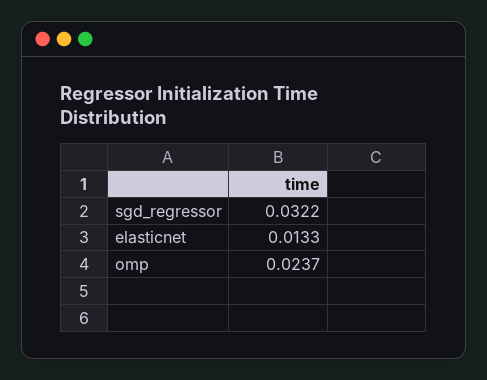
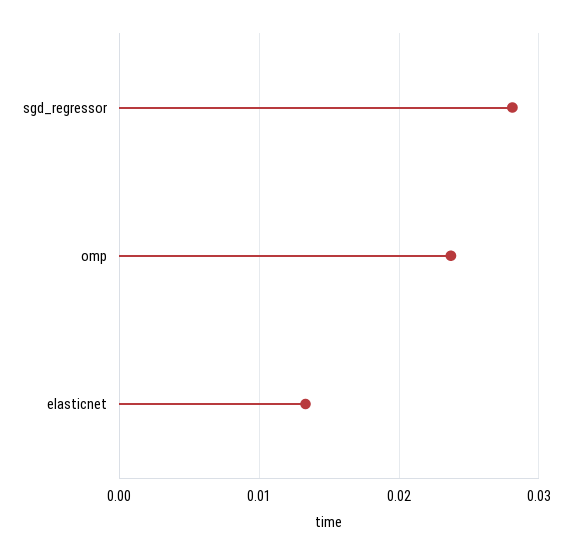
  {
-   "sgd_regressor": 0.0322,
+   "sgd_regressor": 0.028,
    "elasticnet": 0.0133,
    "omp": 0.0237
  }

